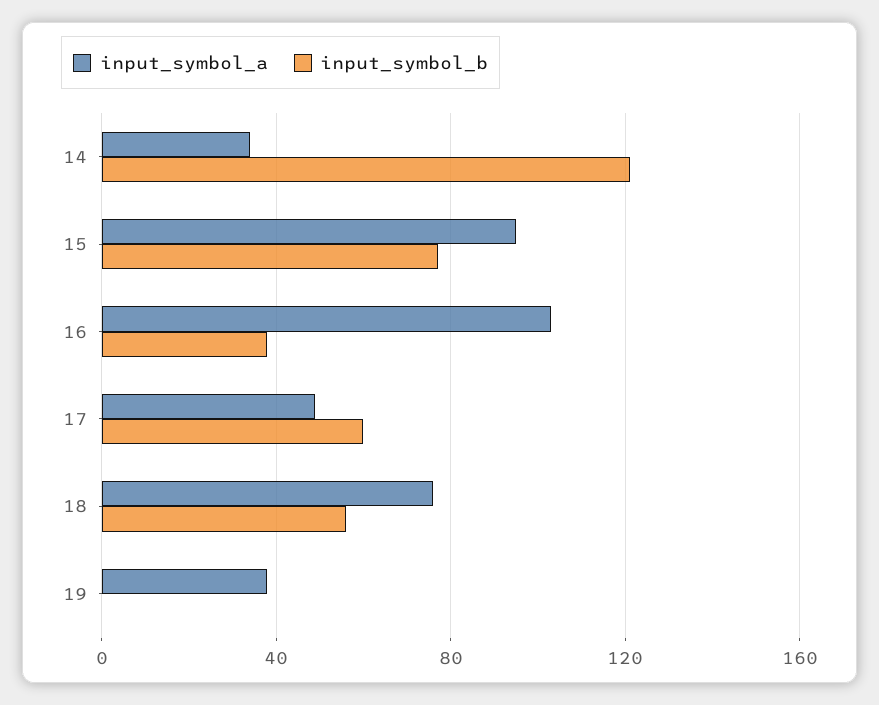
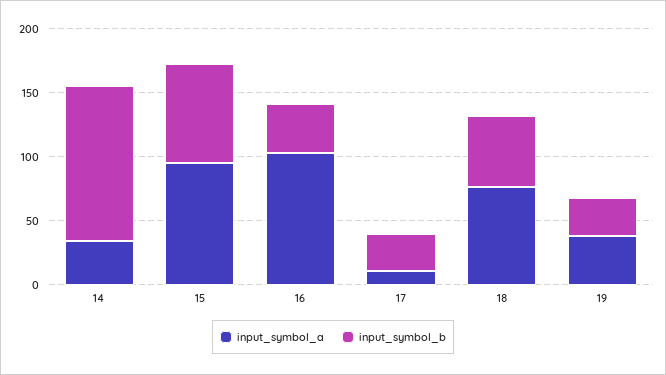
  {
    "input_symbol_a": {
      "14": 35,
      "15": 95,
      "16": 105,
-     "17": 50,
+     "17": 10,
      "18": 75,
      "19": 40
    },
    "input_symbol_b": {
      "14": 120,
      "15": 75,
      "16": 40,
-     "17": 60,
+     "17": 30,
      "18": 55,
-     "19": 0
+     "19": 30
    }
  }

